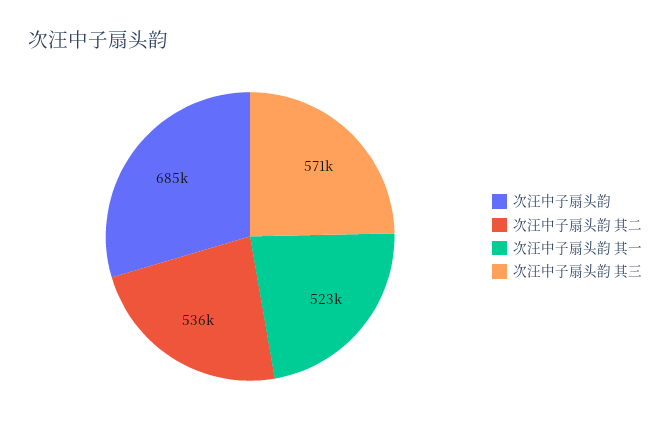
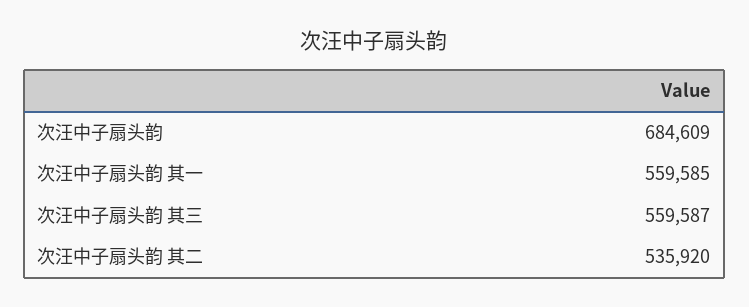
  {
    "次汪中子扇头韵": 684609,
    "次汪中子扇头韵 其二": 535920,
-   "次汪中子扇头韵 其一": 523000,
+   "次汪中子扇头韵 其一": 559585,
-   "次汪中子扇头韵 其三": 571000
+   "次汪中子扇头韵 其三": 559587
  }

